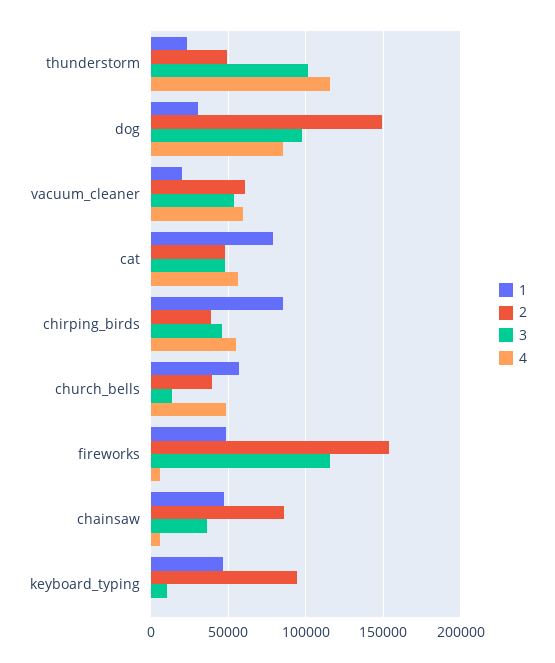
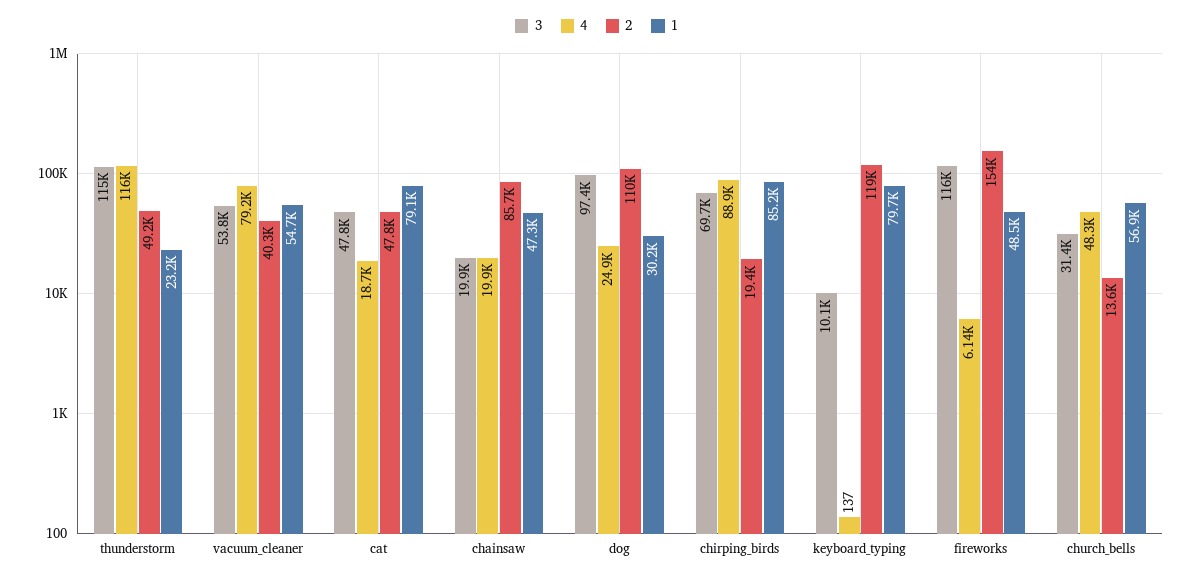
  {
    "1": {
      "thunderstorm": 23200,
      "dog": 30200,
-     "vacuum_cleaner": 20000,
+     "vacuum_cleaner": 54700,
      "cat": 79100,
      "chirping_birds": 85200,
      "church_bells": 56900,
      "fireworks": 48500,
      "chainsaw": 47300,
-     "keyboard_typing": 45000
+     "keyboard_typing": 79700
    },
    "2": {
      "thunderstorm": 49200,
-     "dog": 150000,
+     "dog": 110000,
-     "vacuum_cleaner": 60000,
+     "vacuum_cleaner": 40300,
      "cat": 47800,
-     "chirping_birds": 40000,
+     "chirping_birds": 19400,
-     "church_bells": 40000,
+     "church_bells": 13600,
      "fireworks": 154000,
      "chainsaw": 85700,
-     "keyboard_typing": 95000
+     "keyboard_typing": 119000
    },
    "3": {
-     "thunderstorm": 100000,
+     "thunderstorm": 115000,
      "dog": 97400,
      "vacuum_cleaner": 53800,
      "cat": 47800,
-     "chirping_birds": 45000,
+     "chirping_birds": 69700,
-     "church_bells": 15000,
+     "church_bells": 31400,
      "fireworks": 116000,
-     "chainsaw": 35000,
+     "chainsaw": 19900,
      "keyboard_typing": 10100
    },
    "4": {
      "thunderstorm": 116000,
-     "dog": 85000,
+     "dog": 24900,
-     "vacuum_cleaner": 60000,
+     "vacuum_cleaner": 79200,
-     "cat": 55000,
+     "cat": 18700,
-     "chirping_birds": 55000,
+     "chirping_birds": 88900,
      "church_bells": 48300,
      "fireworks": 6140,
-     "chainsaw": 5000,
+     "chainsaw": 19900,
      "keyboard_typing": 137
    }
  }

